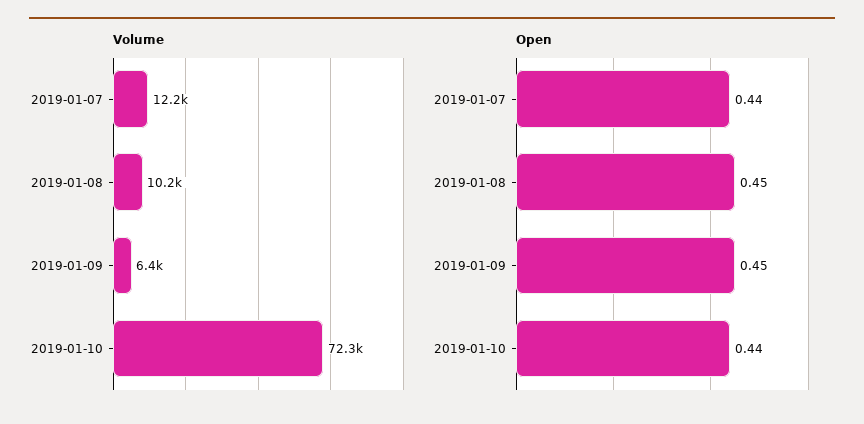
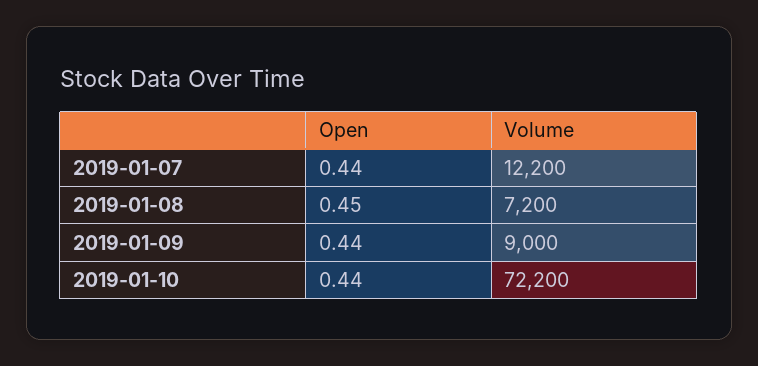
  {
    "Volume": {
      "2019-01-07": 12200,
-     "2019-01-08": 10200,
+     "2019-01-08": 7200,
-     "2019-01-09": 6400,
+     "2019-01-09": 9000,
-     "2019-01-10": 72300
+     "2019-01-10": 72200
    },
    "Open": {
      "2019-01-07": 0.44,
      "2019-01-08": 0.45,
-     "2019-01-09": 0.45,
+     "2019-01-09": 0.44,
      "2019-01-10": 0.44
    }
  }

